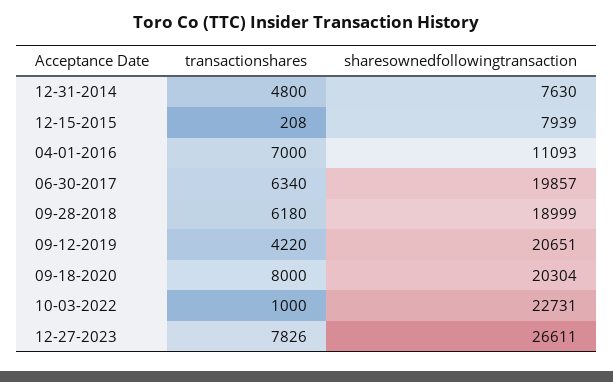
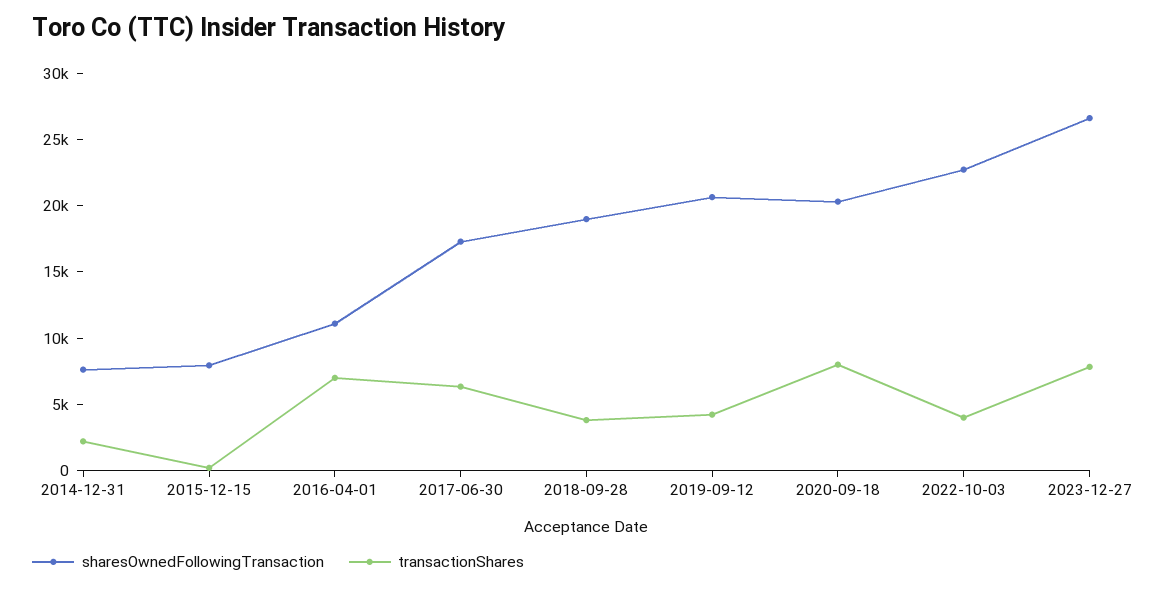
  {
    "transactionshares": {
-     "12-31-2014": 4800,
+     "12-31-2014": 2000,
      "12-15-2015": 208,
      "04-01-2016": 7000,
      "06-30-2017": 6340,
-     "09-28-2018": 6180,
+     "09-28-2018": 4000,
      "09-12-2019": 4220,
      "09-18-2020": 8000,
-     "10-03-2022": 1000,
+     "10-03-2022": 4000,
      "12-27-2023": 7826
    },
    "sharesownedfollowingtransaction": {
      "12-31-2014": 7630,
      "12-15-2015": 7939,
      "04-01-2016": 11093,
-     "06-30-2017": 19857,
+     "06-30-2017": 17000,
      "09-28-2018": 18999,
      "09-12-2019": 20651,
      "09-18-2020": 20304,
      "10-03-2022": 22731,
      "12-27-2023": 26611
    }
  }

